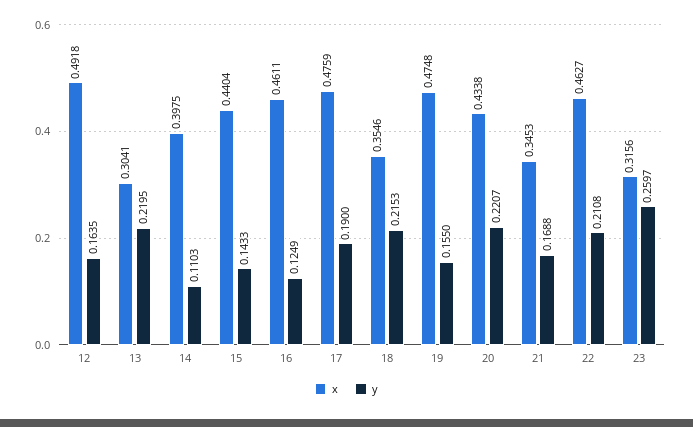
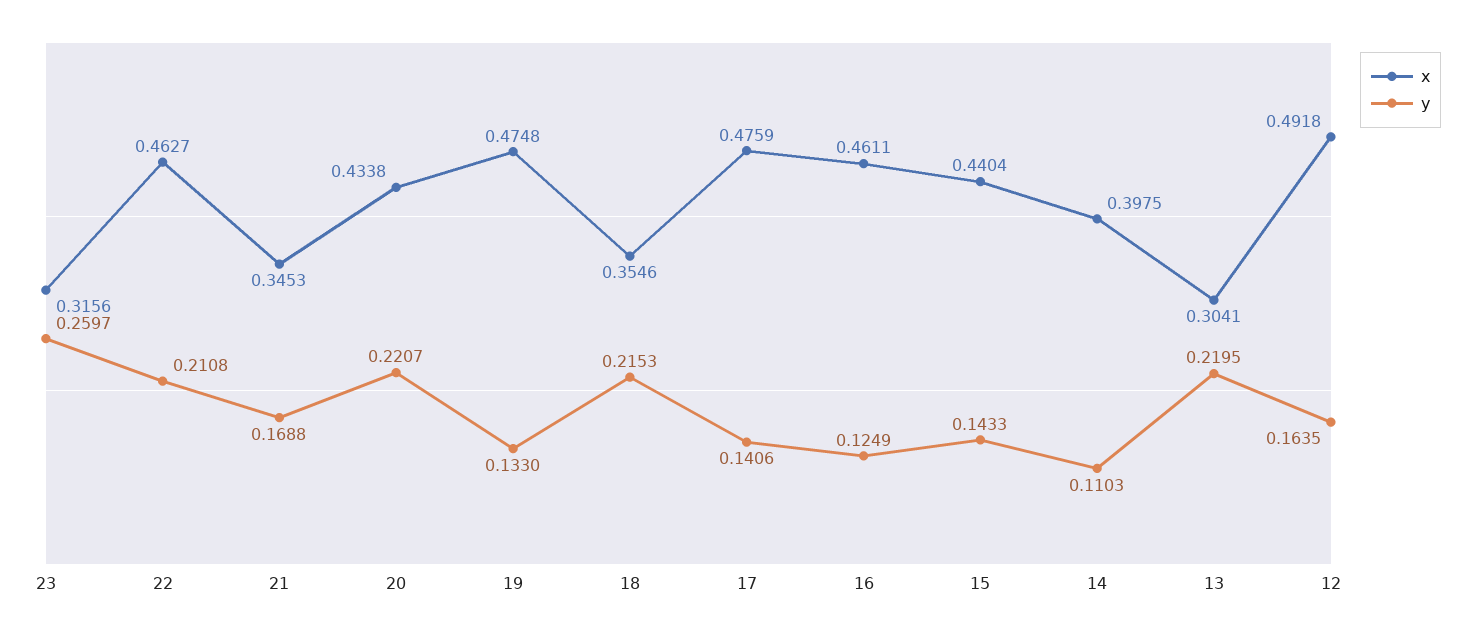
  {
    "x": {
      "12": 0.4918,
      "13": 0.3041,
      "14": 0.3975,
      "15": 0.4404,
      "16": 0.4611,
      "17": 0.4759,
      "18": 0.3546,
      "19": 0.4748,
      "20": 0.4338,
      "21": 0.3453,
      "22": 0.4627,
      "23": 0.3156
    },
    "y": {
      "12": 0.1635,
      "13": 0.2195,
      "14": 0.1103,
      "15": 0.1433,
      "16": 0.1249,
-     "17": 0.19,
+     "17": 0.1406,
      "18": 0.2153,
-     "19": 0.155,
+     "19": 0.133,
      "20": 0.2207,
      "21": 0.1688,
      "22": 0.2108,
      "23": 0.2597
    }
  }

